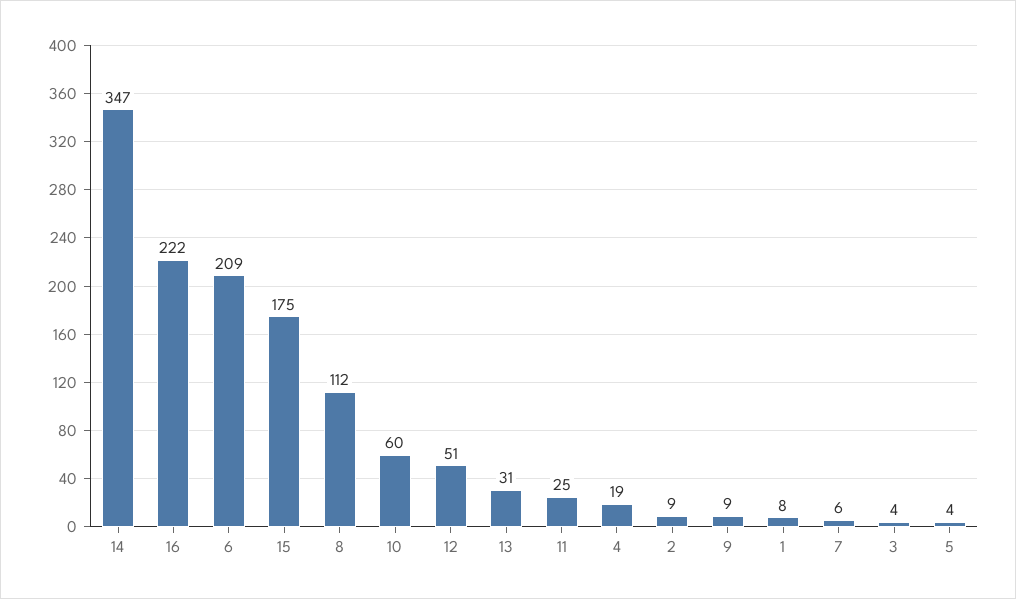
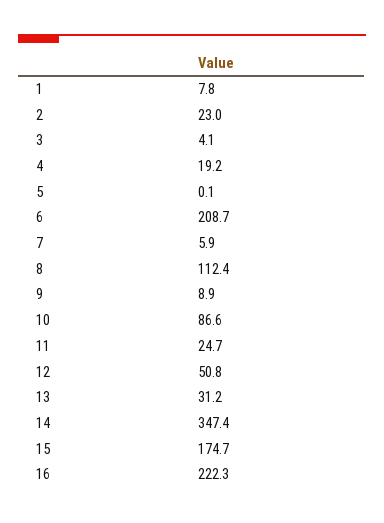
  {
    "14": 347.4,
    "16": 222.3,
    "6": 208.7,
    "15": 174.7,
    "8": 112.4,
-   "10": 60,
+   "10": 86.6,
    "12": 50.8,
    "13": 31.2,
    "11": 24.7,
    "4": 19.2,
-   "2": 9,
+   "2": 23,
    "9": 8.9,
    "1": 7.8,
    "7": 5.9,
    "3": 4.1,
-   "5": 4
+   "5": 0.1
  }

